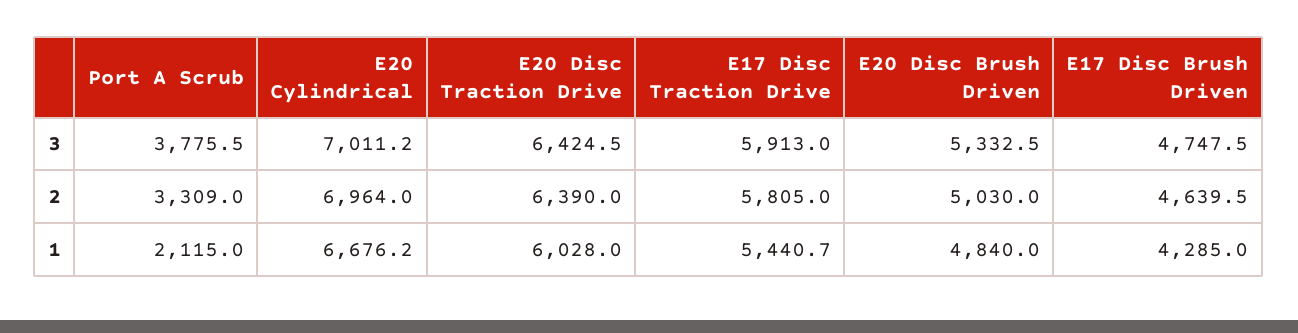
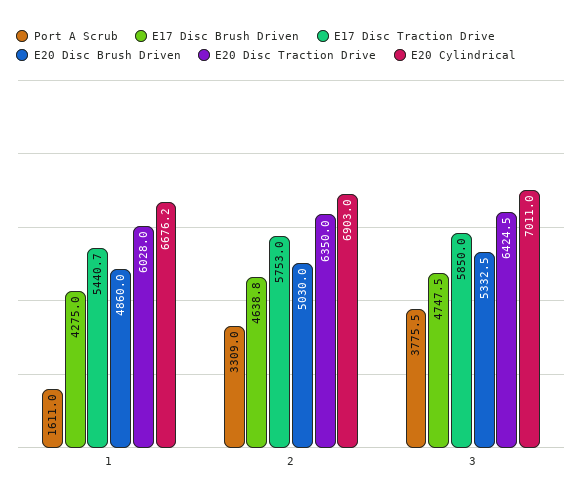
  {
    "Port A Scrub": {
      "3": 3775.5,
      "2": 3309,
-     "1": 2115
+     "1": 1611
    },
    "E20 Cylindrical": {
-     "3": 7011.2,
+     "3": 7011,
-     "2": 6964,
+     "2": 6903,
      "1": 6676.2
    },
    "E20 Disc Traction Drive": {
      "3": 6424.5,
-     "2": 6390,
+     "2": 6350,
      "1": 6028
    },
    "E17 Disc Traction Drive": {
-     "3": 5913,
+     "3": 5850,
-     "2": 5805,
+     "2": 5753,
      "1": 5440.7
    },
    "E20 Disc Brush Driven": {
      "3": 5332.5,
      "2": 5030,
-     "1": 4840
+     "1": 4860
    },
    "E17 Disc Brush Driven": {
      "3": 4747.5,
-     "2": 4639.5,
+     "2": 4638.8,
-     "1": 4285
+     "1": 4275
    }
  }

